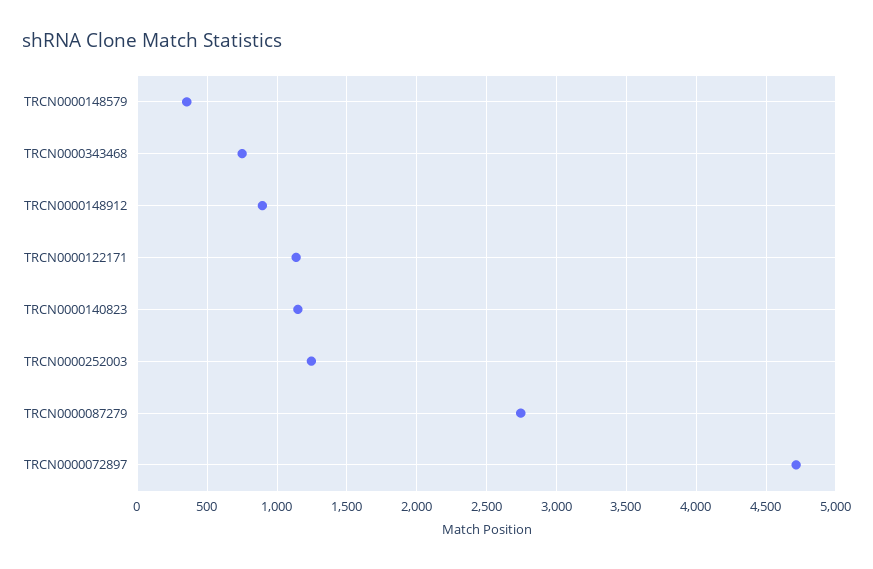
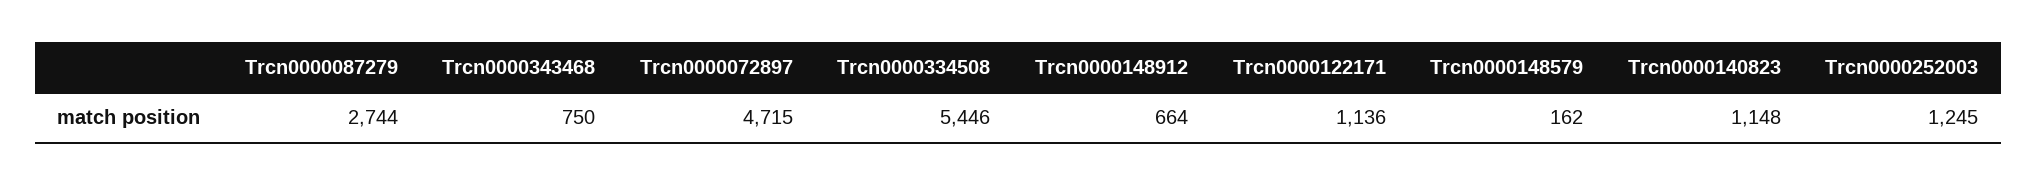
  {
-   "TRCN0000148579": 350,
+   "TRCN0000148579": 162,
    "TRCN0000343468": 750,
-   "TRCN0000148912": 900,
+   "TRCN0000148912": 664,
    "TRCN0000122171": 1136,
    "TRCN0000140823": 1148,
    "TRCN0000252003": 1245,
    "TRCN0000087279": 2744,
-   "TRCN0000072897": 4715
+   "TRCN0000072897": 4715,
+   "Trcn0000334508": 5446
  }

